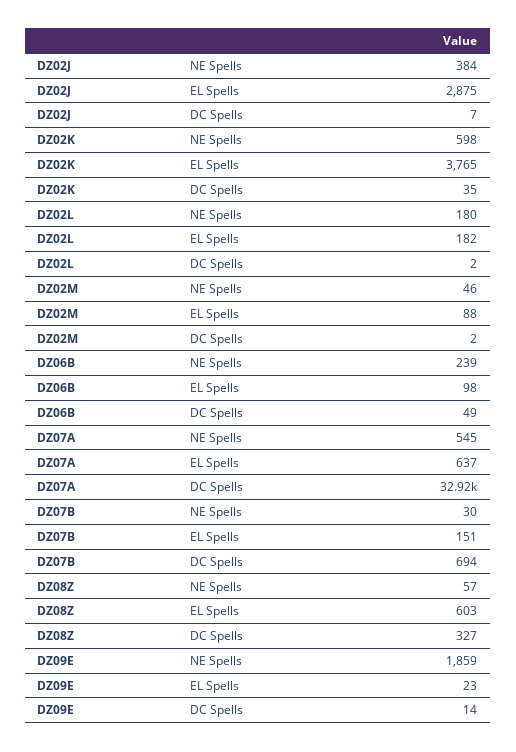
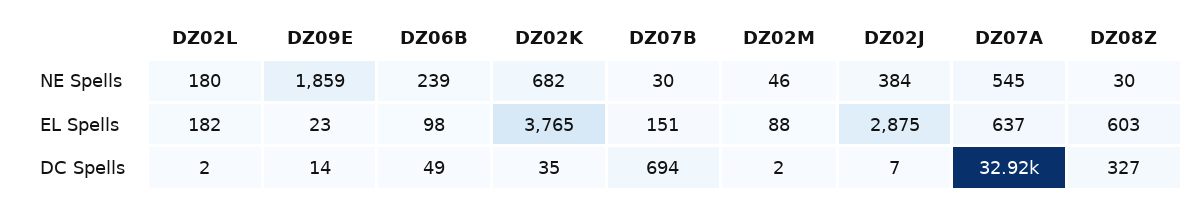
  {
    "DZ02J": {
      "NE Spells": 384,
      "EL Spells": 2875,
      "DC Spells": 7
    },
    "DZ02K": {
-     "NE Spells": 598,
+     "NE Spells": 682,
      "EL Spells": 3765,
      "DC Spells": 35
    },
    "DZ02L": {
      "NE Spells": 180,
      "EL Spells": 182,
      "DC Spells": 2
    },
    "DZ02M": {
      "NE Spells": 46,
      "EL Spells": 88,
      "DC Spells": 2
    },
    "DZ06B": {
      "NE Spells": 239,
      "EL Spells": 98,
      "DC Spells": 49
    },
    "DZ07A": {
      "NE Spells": 545,
      "EL Spells": 637,
      "DC Spells": 32920
    },
    "DZ07B": {
      "NE Spells": 30,
      "EL Spells": 151,
      "DC Spells": 694
    },
    "DZ08Z": {
-     "NE Spells": 57,
+     "NE Spells": 30,
      "EL Spells": 603,
      "DC Spells": 327
    },
    "DZ09E": {
      "NE Spells": 1859,
      "EL Spells": 23,
      "DC Spells": 14
    }
  }

